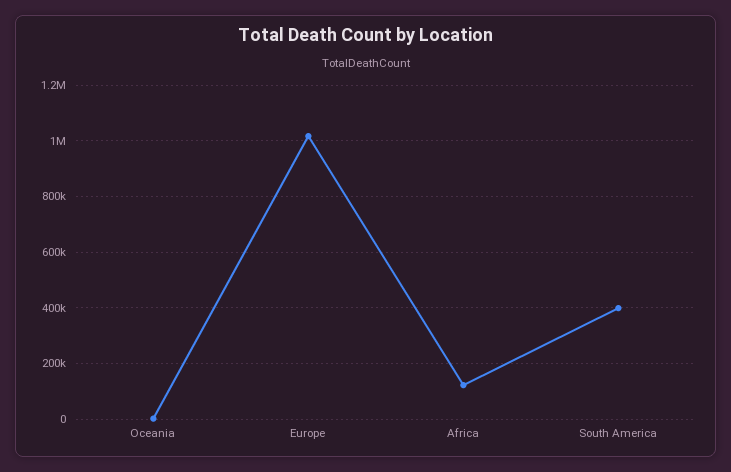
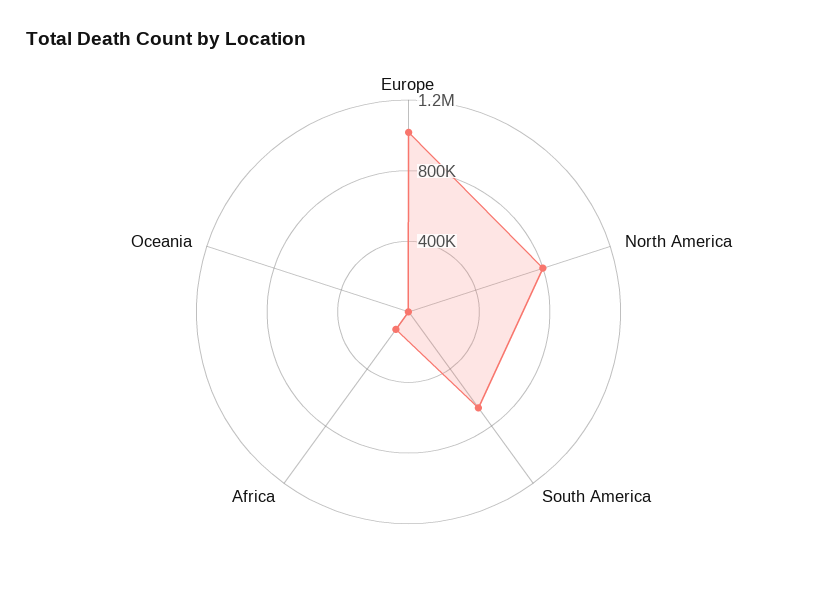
  {
    "Oceania": 0,
    "Europe": 1025000,
    "Africa": 125000,
-   "South America": 400000
+   "South America": 700000,
+   "North America": 800000
  }

